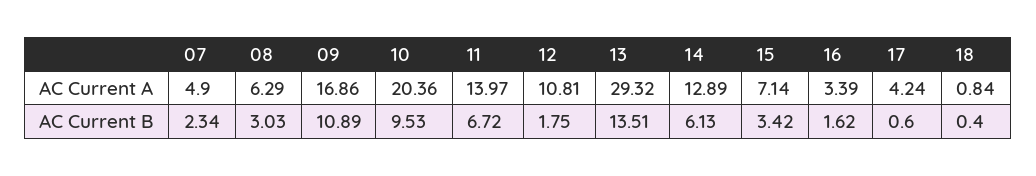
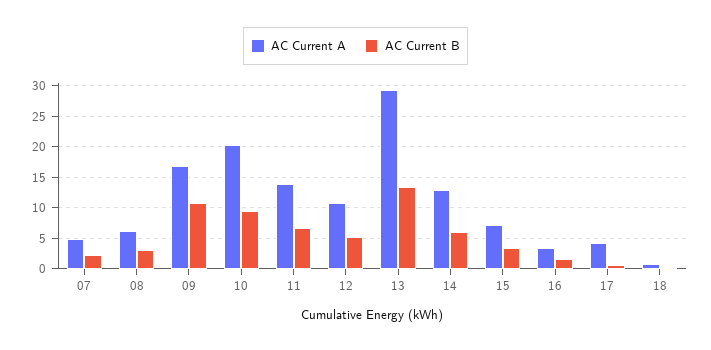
  {
    "AC Current A": {
      "07": 4.9,
      "08": 6.29,
      "09": 16.86,
      "10": 20.36,
      "11": 13.97,
      "12": 10.81,
      "13": 29.32,
      "14": 12.89,
      "15": 7.14,
      "16": 3.39,
      "17": 4.24,
      "18": 0.84
    },
    "AC Current B": {
      "07": 2.34,
      "08": 3.03,
      "09": 10.89,
      "10": 9.53,
      "11": 6.72,
-     "12": 1.75,
+     "12": 5,
      "13": 13.51,
      "14": 6.13,
      "15": 3.42,
      "16": 1.62,
      "17": 0.6,
      "18": 0.4
    }
  }

